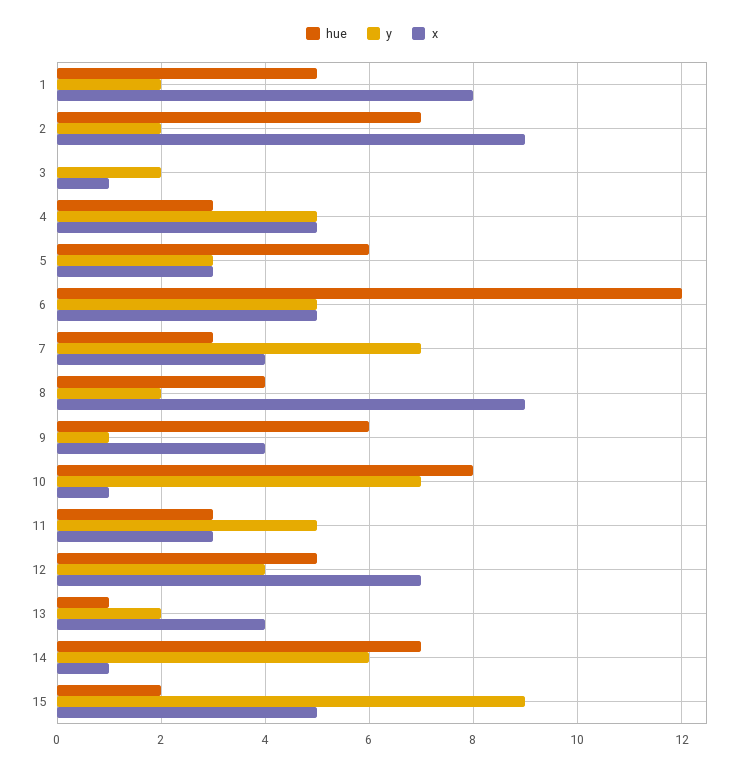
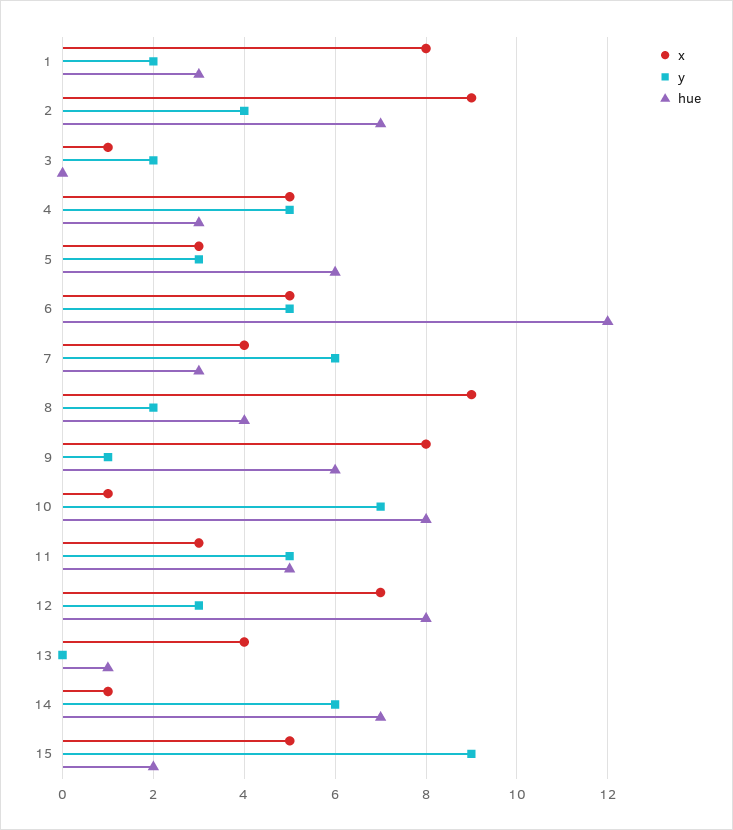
  {
    "hue": {
-     "1": 5,
+     "1": 3,
      "2": 7,
      "3": 0,
      "4": 3,
      "5": 6,
      "6": 12,
      "7": 3,
      "8": 4,
      "9": 6,
      "10": 8,
-     "11": 3,
+     "11": 5,
-     "12": 5,
+     "12": 8,
      "13": 1,
      "14": 7,
      "15": 2
    },
    "y": {
      "1": 2,
-     "2": 2,
+     "2": 4,
      "3": 2,
      "4": 5,
      "5": 3,
      "6": 5,
-     "7": 7,
+     "7": 6,
      "8": 2,
      "9": 1,
      "10": 7,
      "11": 5,
-     "12": 4,
+     "12": 3,
-     "13": 2,
+     "13": 0,
      "14": 6,
      "15": 9
    },
    "x": {
      "1": 8,
      "2": 9,
      "3": 1,
      "4": 5,
      "5": 3,
      "6": 5,
      "7": 4,
      "8": 9,
-     "9": 4,
+     "9": 8,
      "10": 1,
      "11": 3,
      "12": 7,
      "13": 4,
      "14": 1,
      "15": 5
    }
  }

